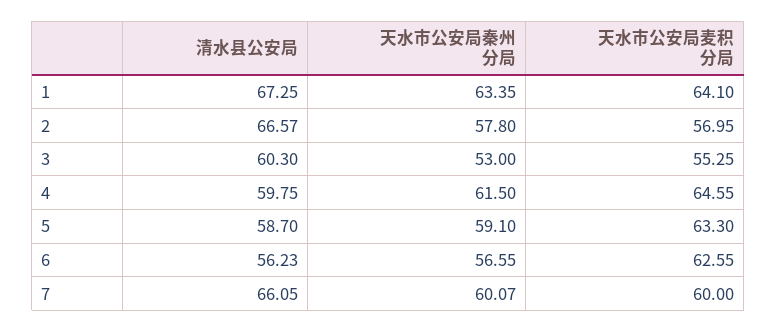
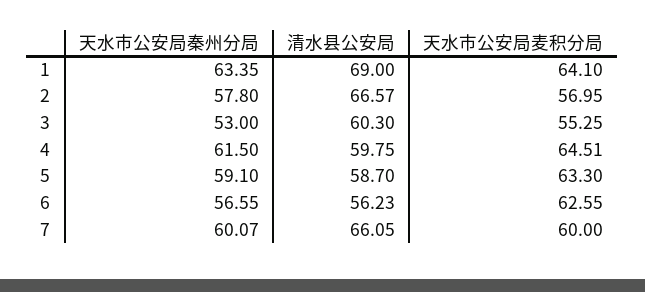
  {
    "清水县公安局": {
-     "1": 67.25,
+     "1": 69,
      "2": 66.57,
      "3": 60.3,
      "4": 59.75,
      "5": 58.7,
      "6": 56.23,
      "7": 66.05
    },
    "天水市公安局秦州分局": {
      "1": 63.35,
      "2": 57.8,
      "3": 53,
      "4": 61.5,
      "5": 59.1,
      "6": 56.55,
      "7": 60.07
    },
    "天水市公安局麦积分局": {
      "1": 64.1,
      "2": 56.95,
      "3": 55.25,
-     "4": 64.55,
+     "4": 64.51,
      "5": 63.3,
      "6": 62.55,
      "7": 60
    }
  }

